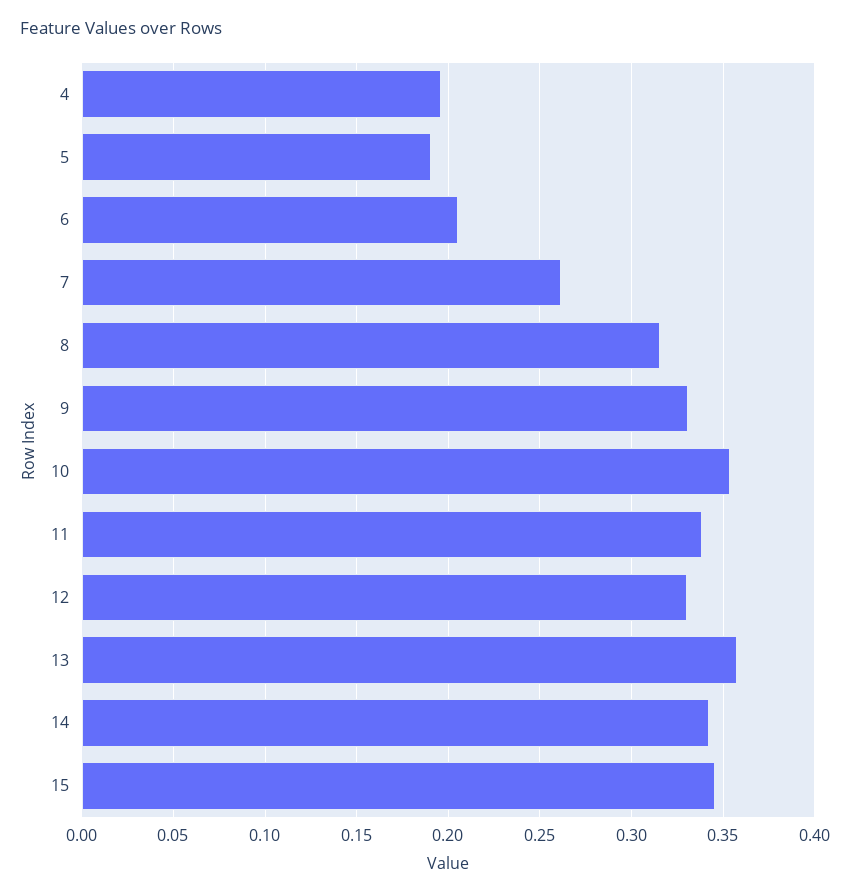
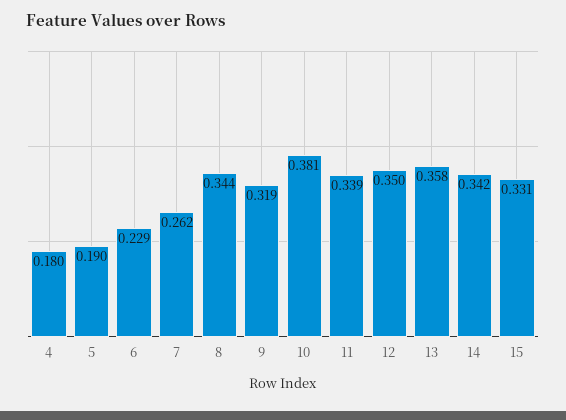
  {
-   "4": 0.195,
+   "4": 0.18,
    "5": 0.19,
-   "6": 0.205,
+   "6": 0.229,
    "7": 0.262,
-   "8": 0.315,
+   "8": 0.344,
-   "9": 0.33,
+   "9": 0.319,
-   "10": 0.355,
+   "10": 0.381,
    "11": 0.339,
-   "12": 0.33,
+   "12": 0.35,
    "13": 0.358,
    "14": 0.342,
-   "15": 0.345
+   "15": 0.331
  }

